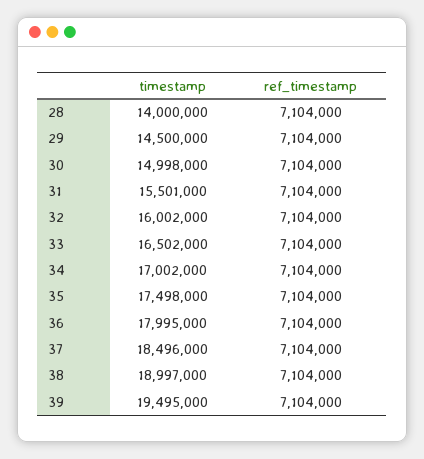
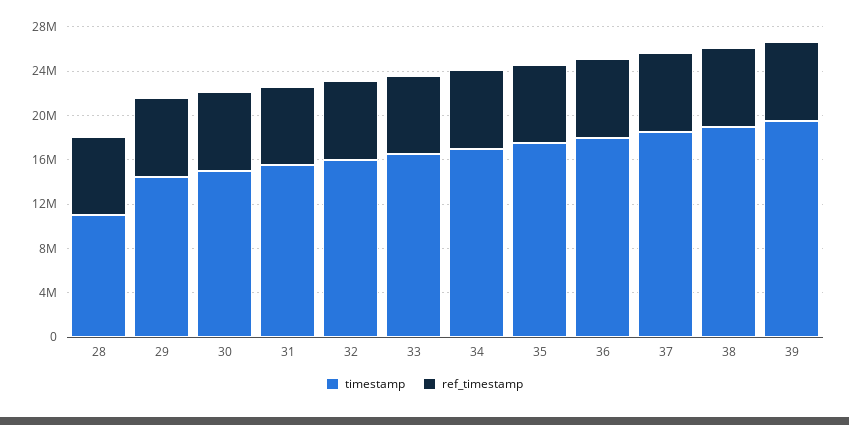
  {
    "timestamp": {
-     "28": 14000000,
+     "28": 11000000,
      "29": 14500000,
      "30": 14998000,
      "31": 15501000,
      "32": 16002000,
      "33": 16502000,
      "34": 17002000,
      "35": 17498000,
      "36": 17995000,
      "37": 18496000,
      "38": 18997000,
      "39": 19495000
    },
    "ref_timestamp": {
      "28": 7104000,
      "29": 7104000,
      "30": 7104000,
      "31": 7104000,
      "32": 7104000,
      "33": 7104000,
      "34": 7104000,
      "35": 7104000,
      "36": 7104000,
      "37": 7104000,
      "38": 7104000,
      "39": 7104000
    }
  }

